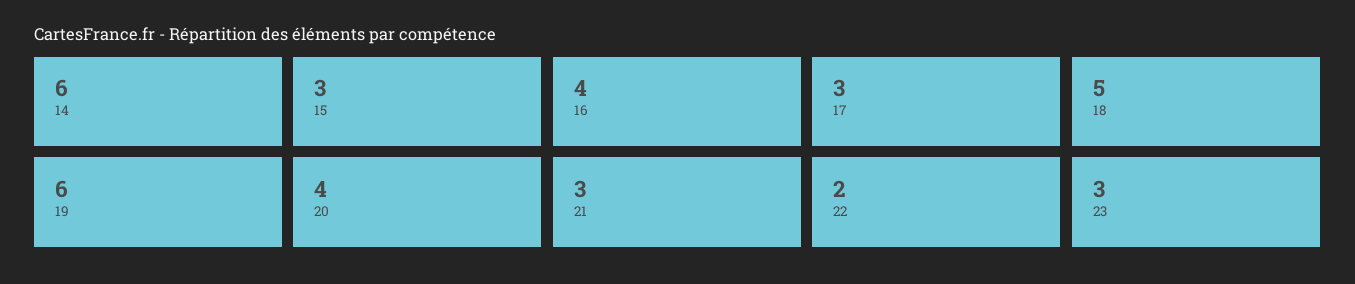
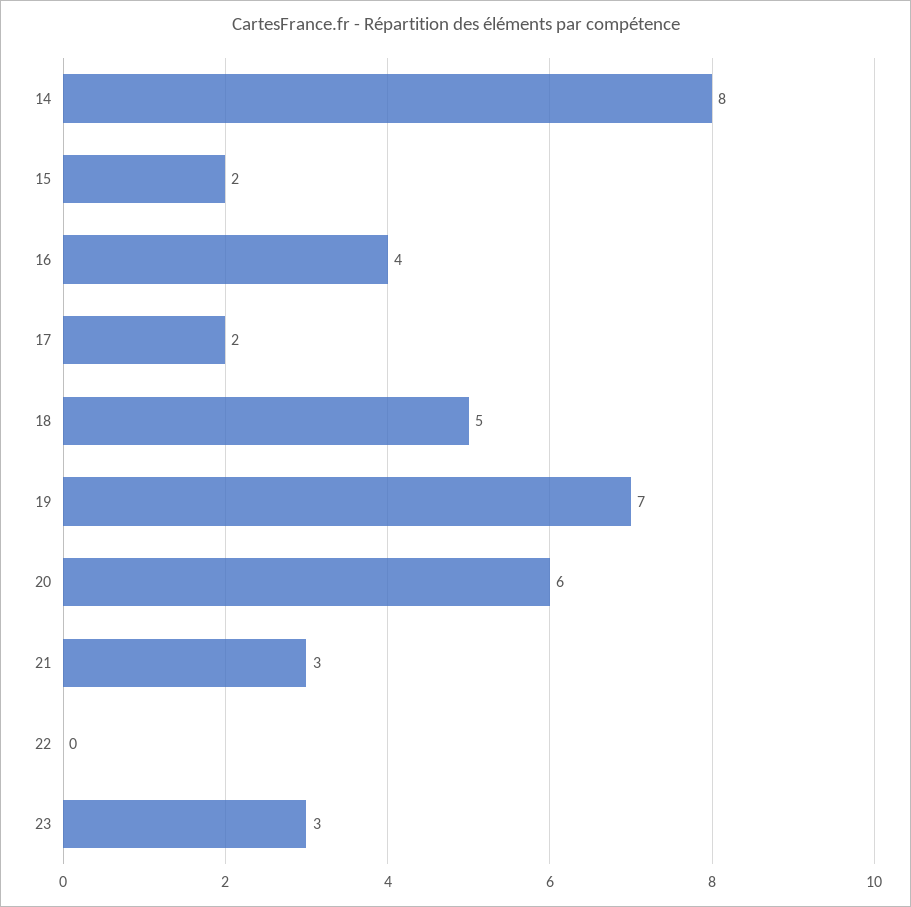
  {
-   "14": 6,
+   "14": 8,
-   "15": 3,
+   "15": 2,
    "16": 4,
-   "17": 3,
+   "17": 2,
    "18": 5,
-   "19": 6,
+   "19": 7,
-   "20": 4,
+   "20": 6,
    "21": 3,
-   "22": 2,
+   "22": 0,
    "23": 3
  }

